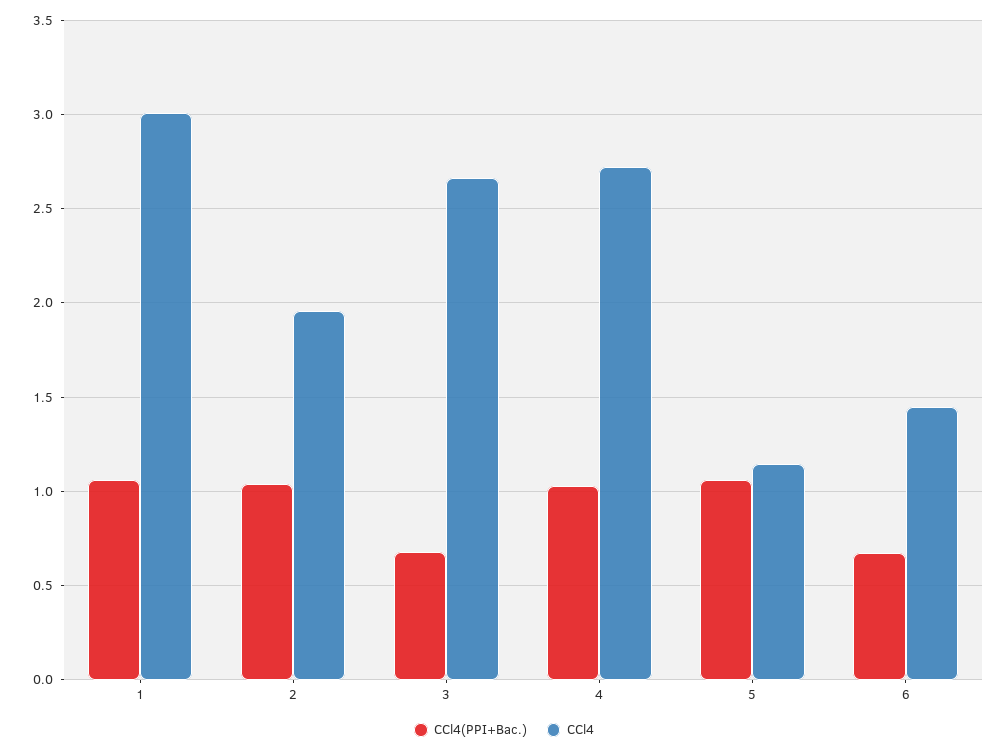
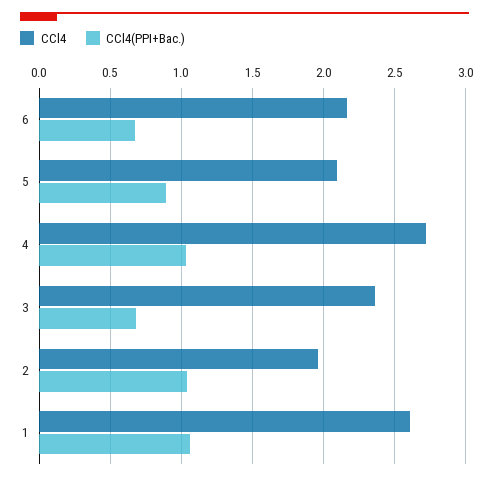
  {
    "CCl4(PPI+Bac.)": {
      "1": 1.05,
      "2": 1.05,
      "3": 0.7,
      "4": 1.05,
-     "5": 1.05,
+     "5": 0.9,
      "6": 0.65
    },
    "CCl4": {
-     "1": 3,
+     "1": 2.6,
      "2": 1.95,
-     "3": 2.65,
+     "3": 2.35,
      "4": 2.7,
-     "5": 1.15,
+     "5": 2.1,
-     "6": 1.45
+     "6": 2.15
    }
  }

